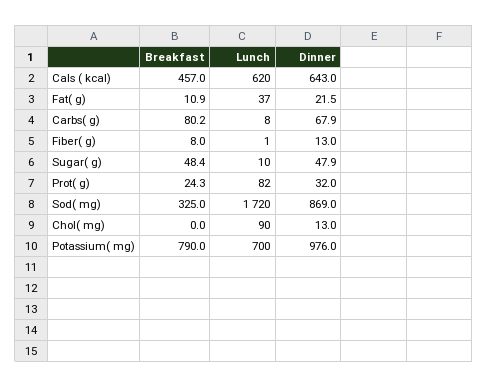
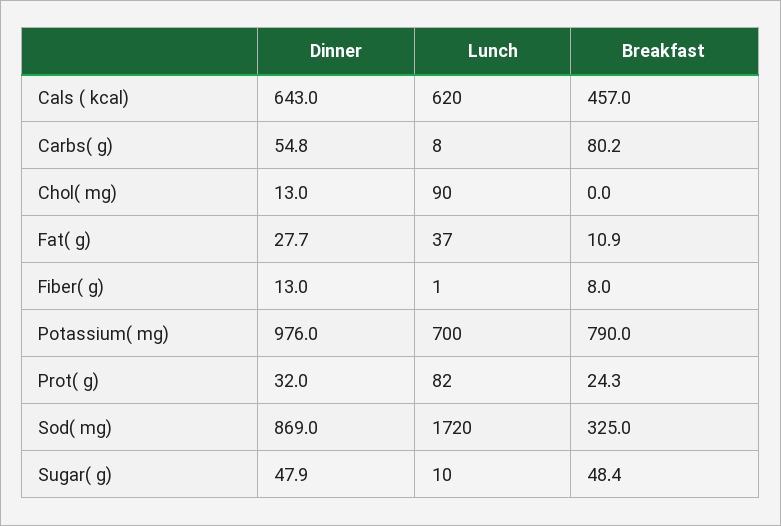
  {
    "Breakfast": {
      "Cals ( kcal)": 457,
      "Fat( g)": 10.9,
      "Carbs( g)": 80.2,
      "Fiber( g)": 8,
      "Sugar( g)": 48.4,
      "Prot( g)": 24.3,
      "Sod( mg)": 325,
      "Chol( mg)": 0,
      "Potassium( mg)": 790
    },
    "Lunch": {
      "Cals ( kcal)": 620,
      "Fat( g)": 37,
      "Carbs( g)": 8,
      "Fiber( g)": 1,
      "Sugar( g)": 10,
      "Prot( g)": 82,
      "Sod( mg)": 1720,
      "Chol( mg)": 90,
      "Potassium( mg)": 700
    },
    "Dinner": {
      "Cals ( kcal)": 643,
-     "Fat( g)": 21.5,
+     "Fat( g)": 27.7,
-     "Carbs( g)": 67.9,
+     "Carbs( g)": 54.8,
      "Fiber( g)": 13,
      "Sugar( g)": 47.9,
      "Prot( g)": 32,
      "Sod( mg)": 869,
      "Chol( mg)": 13,
      "Potassium( mg)": 976
    }
  }

